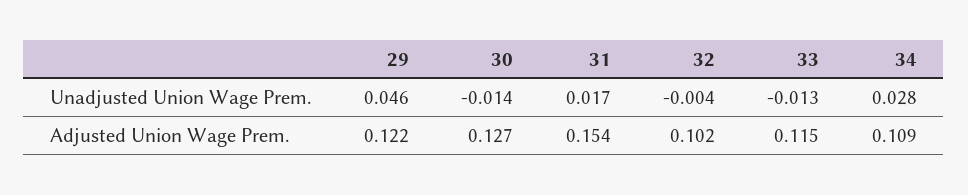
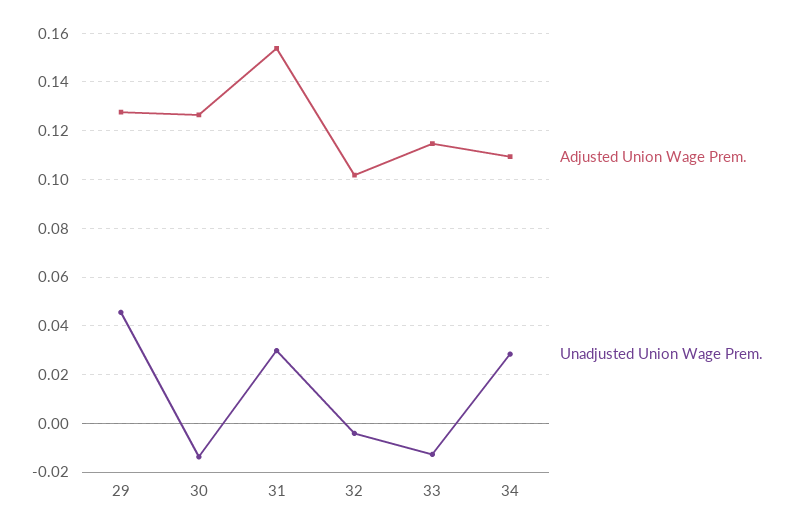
  {
    "Unadjusted Union Wage Prem.": {
      "29": 0.046,
      "30": -0.014,
-     "31": 0.017,
+     "31": 0.03,
      "32": -0.004,
      "33": -0.013,
      "34": 0.028
    },
    "Adjusted Union Wage Prem.": {
-     "29": 0.122,
+     "29": 0.1275,
      "30": 0.127,
      "31": 0.154,
      "32": 0.102,
      "33": 0.115,
      "34": 0.109
    }
  }

